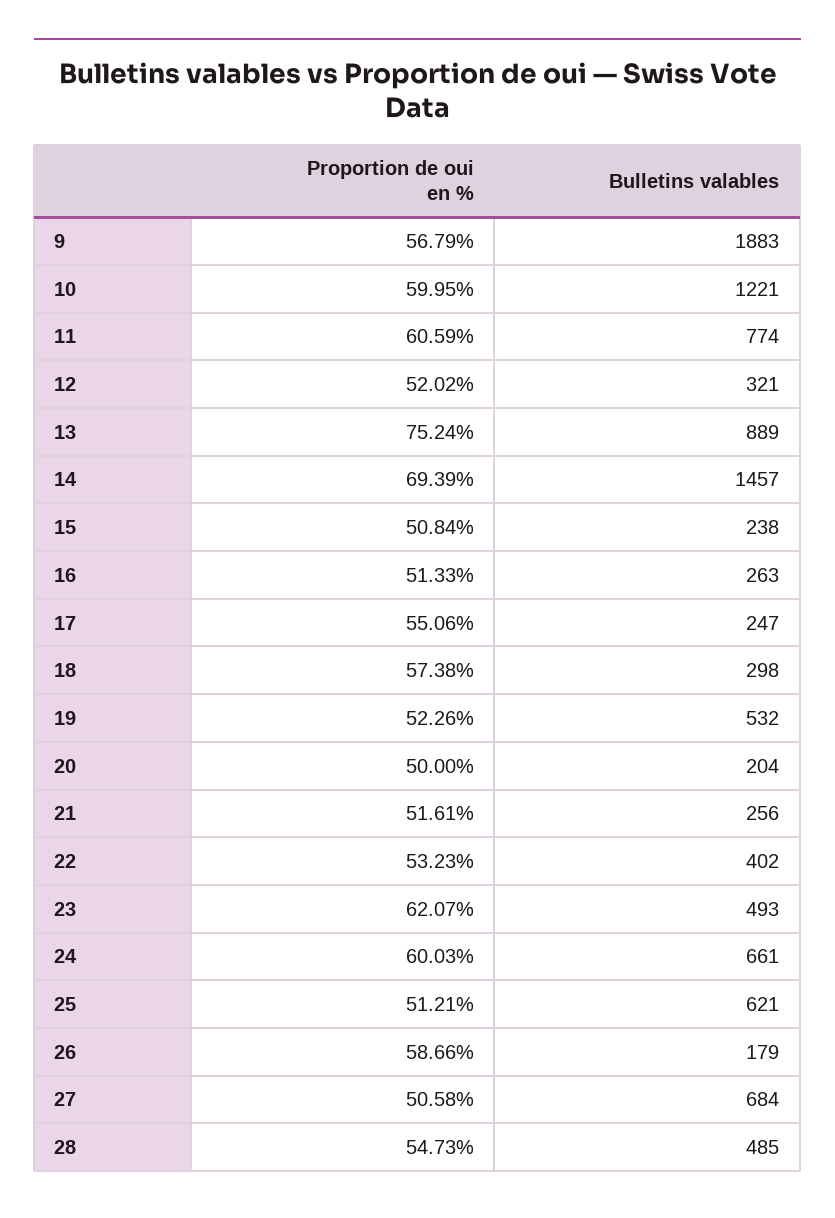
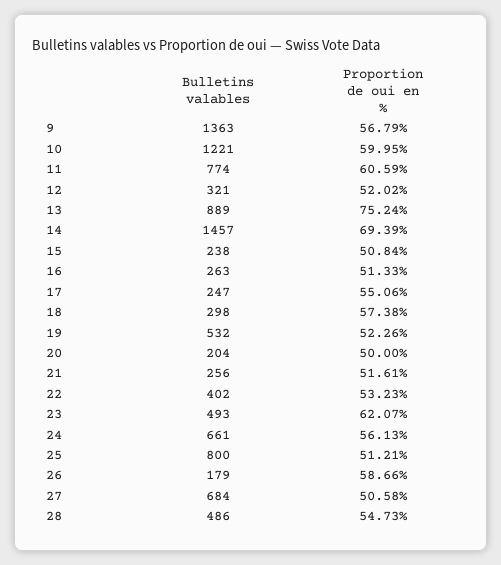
  {
    "Proportion de oui en %": {
      "9": 56.79,
      "10": 59.95,
      "11": 60.59,
      "12": 52.02,
      "13": 75.24,
      "14": 69.39,
      "15": 50.84,
      "16": 51.33,
      "17": 55.06,
      "18": 57.38,
      "19": 52.26,
      "20": 50,
      "21": 51.61,
      "22": 53.23,
      "23": 62.07,
-     "24": 60.03,
+     "24": 56.13,
      "25": 51.21,
      "26": 58.66,
      "27": 50.58,
      "28": 54.73
    },
    "Bulletins valables": {
-     "9": 1883,
+     "9": 1363,
      "10": 1221,
      "11": 774,
      "12": 321,
      "13": 889,
      "14": 1457,
      "15": 238,
      "16": 263,
      "17": 247,
      "18": 298,
      "19": 532,
      "20": 204,
      "21": 256,
      "22": 402,
      "23": 493,
      "24": 661,
-     "25": 621,
+     "25": 800,
      "26": 179,
      "27": 684,
-     "28": 485
+     "28": 486
    }
  }

